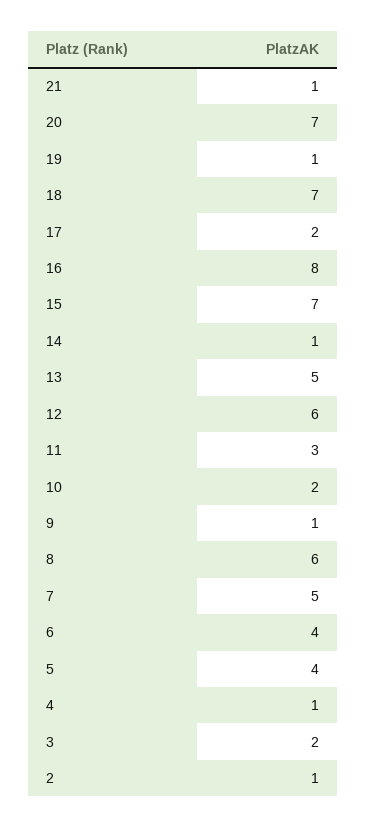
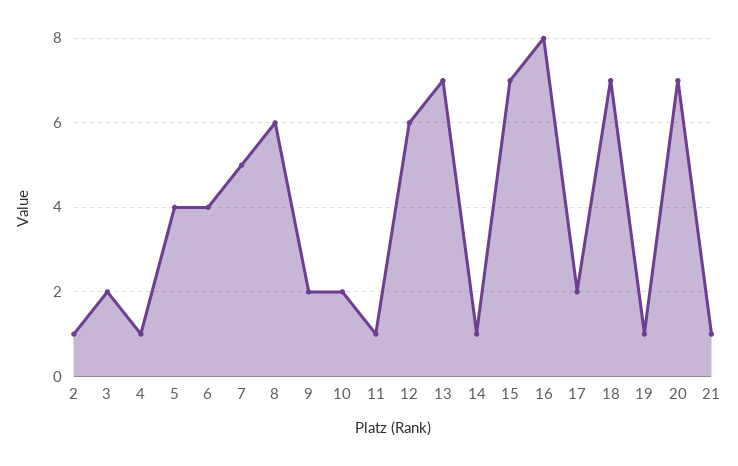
  {
    "21": 1,
    "20": 7,
    "19": 1,
    "18": 7,
    "17": 2,
    "16": 8,
    "15": 7,
    "14": 1,
-   "13": 5,
+   "13": 7,
    "12": 6,
-   "11": 3,
+   "11": 1,
    "10": 2,
-   "9": 1,
+   "9": 2,
    "8": 6,
    "7": 5,
    "6": 4,
    "5": 4,
    "4": 1,
    "3": 2,
    "2": 1
  }

